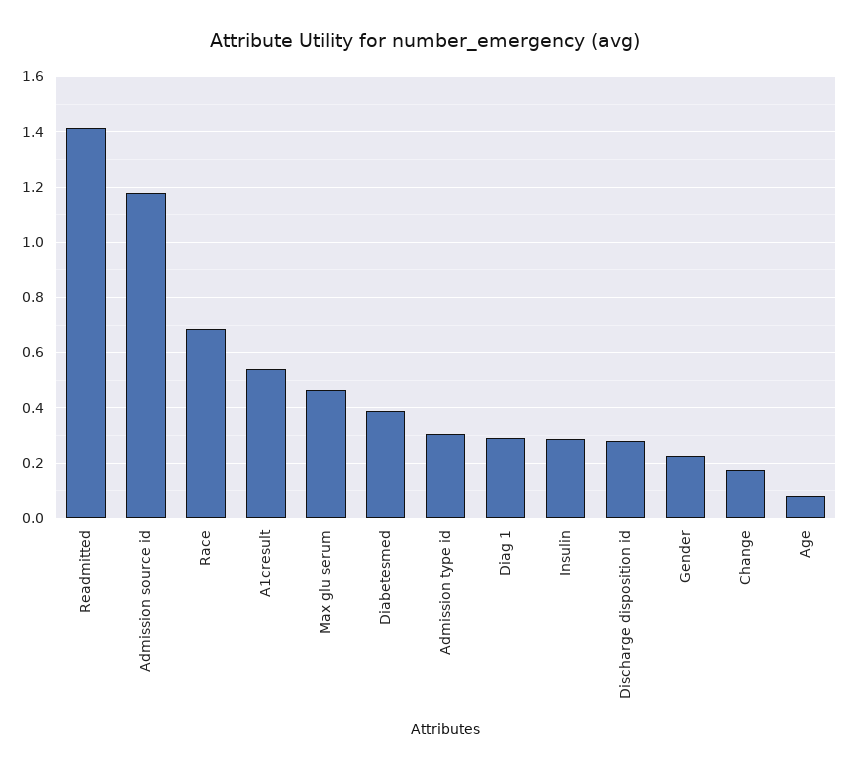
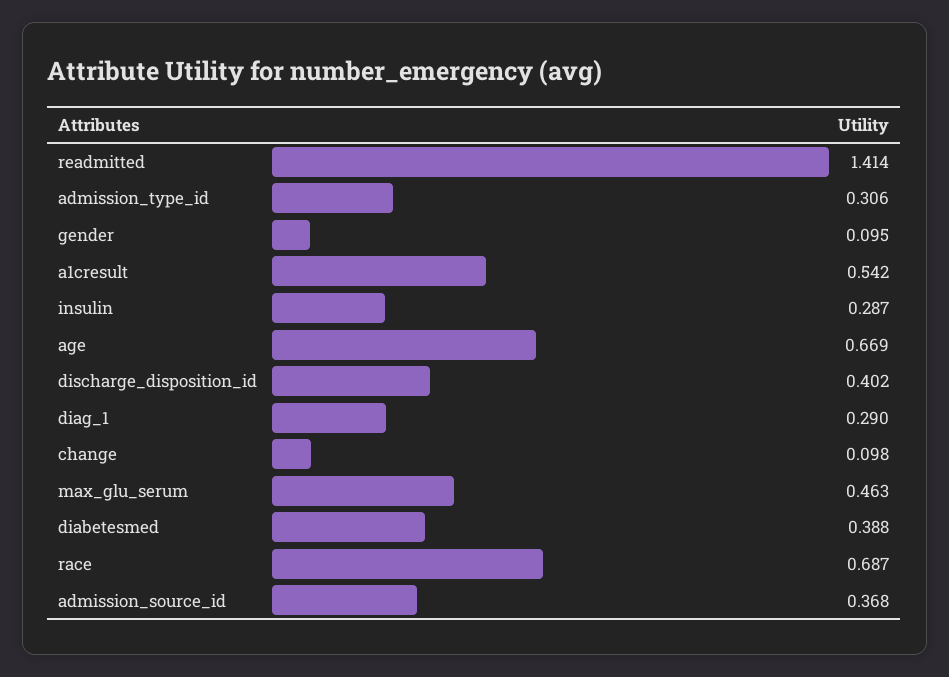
  {
    "Readmitted": 1.414,
-   "Admission source id": 1.175,
+   "Admission source id": 0.368,
    "Race": 0.687,
    "A1cresult": 0.542,
    "Max glu serum": 0.463,
    "Diabetesmed": 0.388,
    "Admission type id": 0.306,
    "Diag 1": 0.29,
    "Insulin": 0.287,
-   "Discharge disposition id": 0.275,
+   "Discharge disposition id": 0.402,
-   "Gender": 0.225,
+   "Gender": 0.095,
-   "Change": 0.175,
+   "Change": 0.098,
-   "Age": 0.075
+   "Age": 0.669
  }

